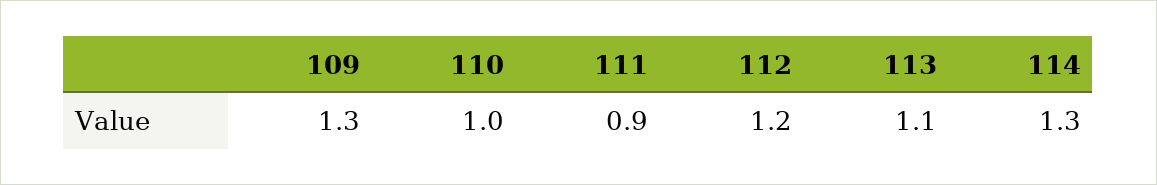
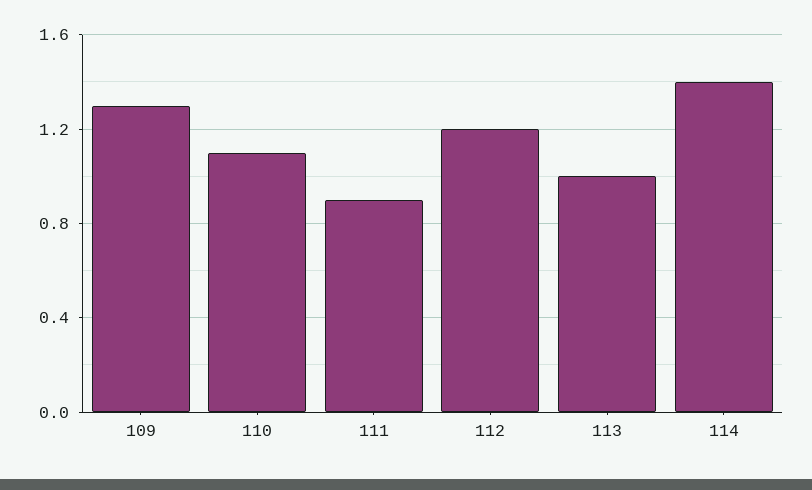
  {
    "109": 1.3,
-   "110": 1,
+   "110": 1.1,
    "111": 0.9,
    "112": 1.2,
-   "113": 1.1,
+   "113": 1,
-   "114": 1.3
+   "114": 1.4
  }

